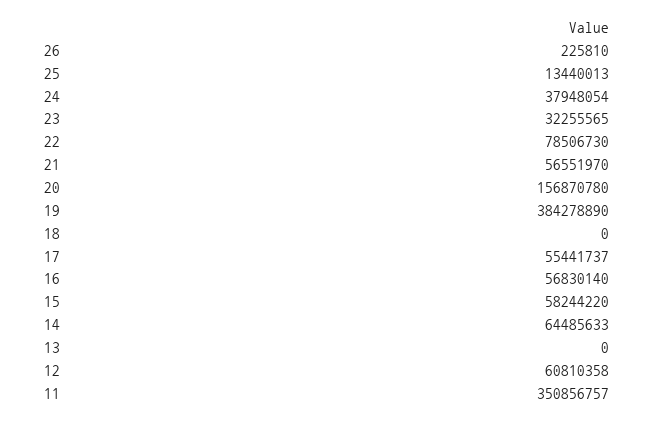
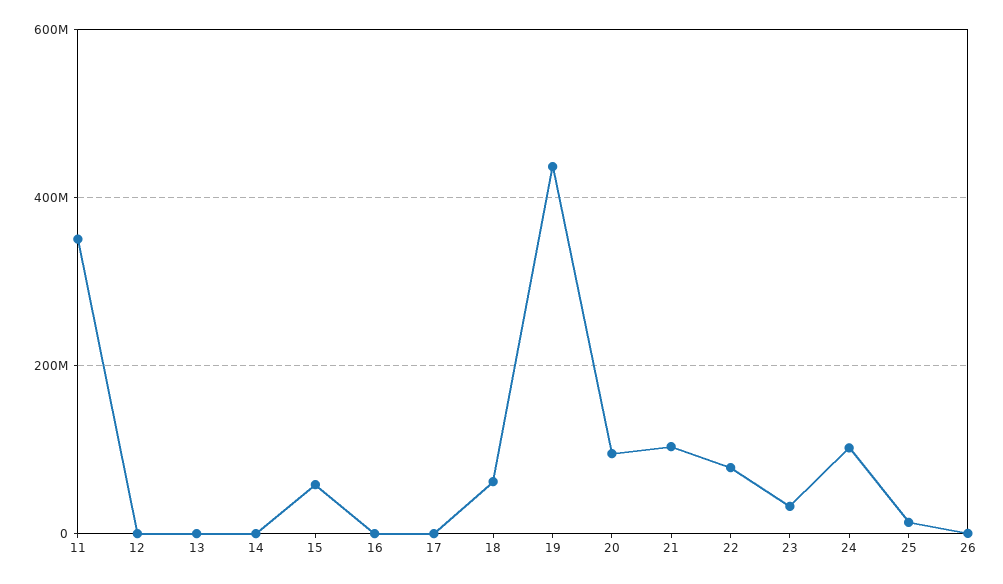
  {
    "26": 225810,
    "25": 13440013,
-   "24": 37948054,
+   "24": 100000000,
    "23": 32255565,
    "22": 78506730,
-   "21": 56551970,
+   "21": 100000000,
-   "20": 156870780,
+   "20": 100000000,
-   "19": 384278890,
+   "19": 440000000,
-   "18": 0,
+   "18": 60000000,
-   "17": 55441737,
+   "17": 0,
-   "16": 56830140,
+   "16": 0,
    "15": 58244220,
-   "14": 64485633,
+   "14": 0,
    "13": 0,
-   "12": 60810358,
+   "12": 0,
    "11": 350856757
  }

